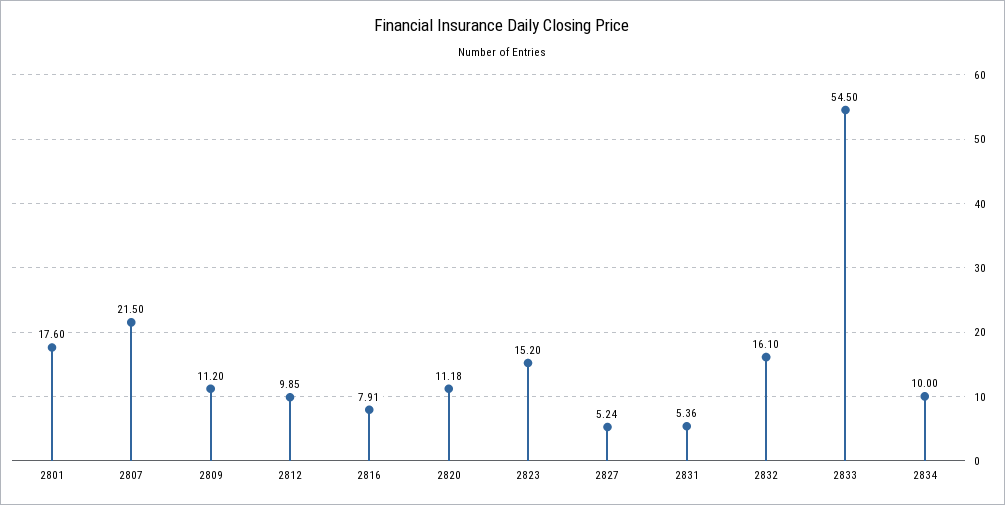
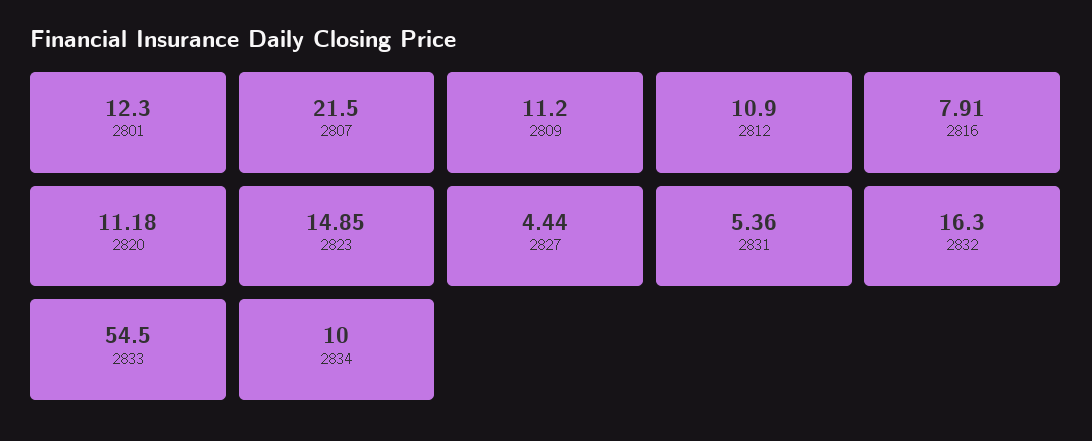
  {
-   "2801": 17.6,
+   "2801": 12.3,
    "2807": 21.5,
    "2809": 11.2,
-   "2812": 9.85,
+   "2812": 10.9,
    "2816": 7.91,
    "2820": 11.18,
-   "2823": 15.2,
+   "2823": 14.85,
-   "2827": 5.24,
+   "2827": 4.44,
    "2831": 5.36,
-   "2832": 16.1,
+   "2832": 16.3,
    "2833": 54.5,
    "2834": 10
  }

